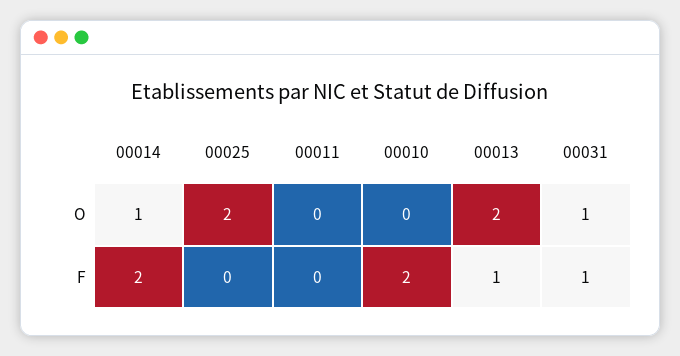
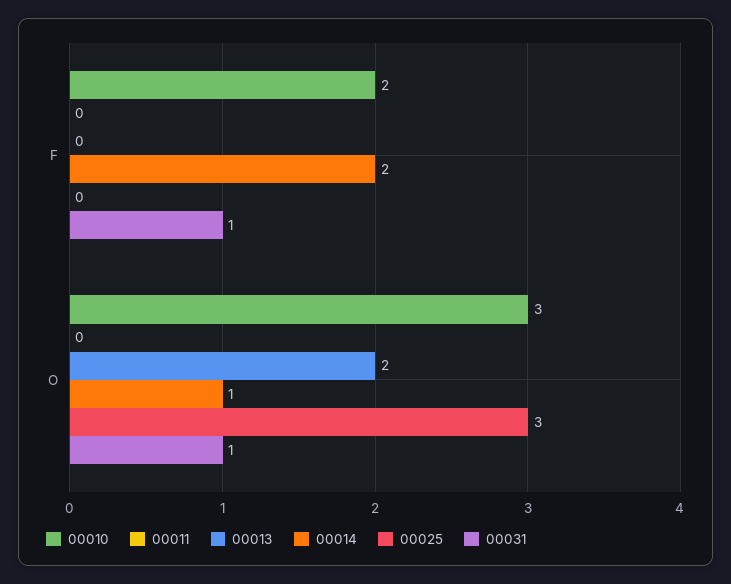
  {
    "00014": {
      "O": 1,
      "F": 2
    },
    "00025": {
-     "O": 2,
+     "O": 3,
      "F": 0
    },
    "00011": {
      "O": 0,
      "F": 0
    },
    "00010": {
-     "O": 0,
+     "O": 3,
      "F": 2
    },
    "00013": {
      "O": 2,
-     "F": 1
+     "F": 0
    },
    "00031": {
      "O": 1,
      "F": 1
    }
  }

